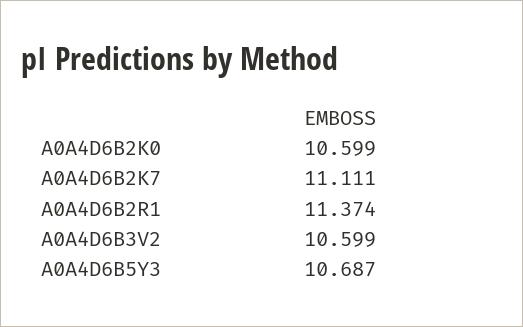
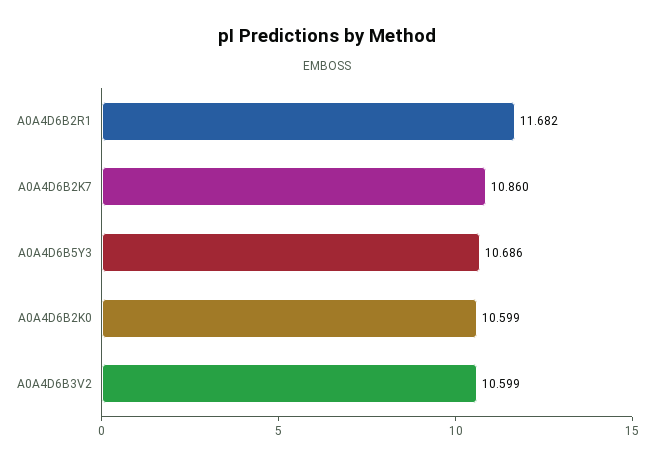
  {
    "A0A4D6B2K0": 10.599,
-   "A0A4D6B2K7": 11.111,
+   "A0A4D6B2K7": 10.86,
-   "A0A4D6B2R1": 11.374,
+   "A0A4D6B2R1": 11.682,
    "A0A4D6B3V2": 10.599,
-   "A0A4D6B5Y3": 10.687
+   "A0A4D6B5Y3": 10.686
  }

